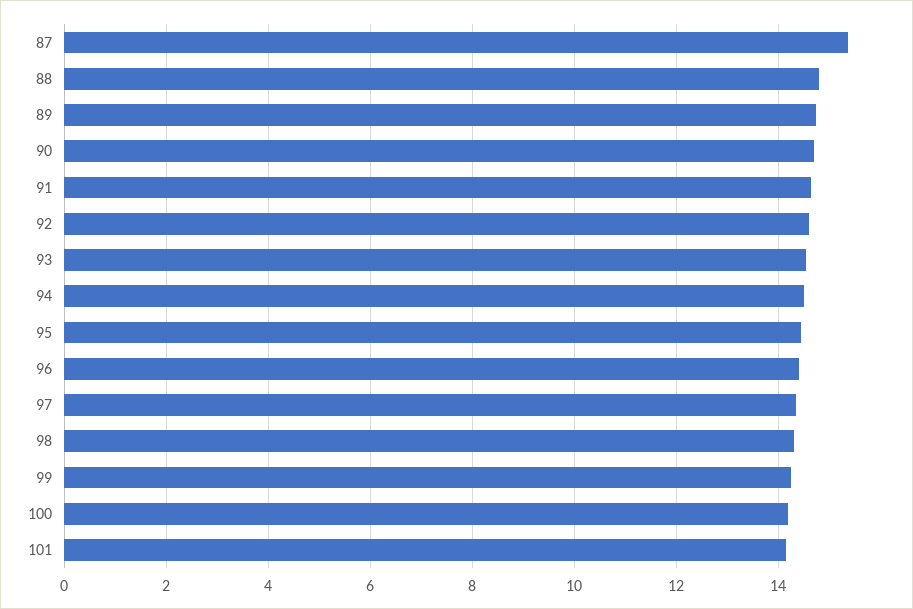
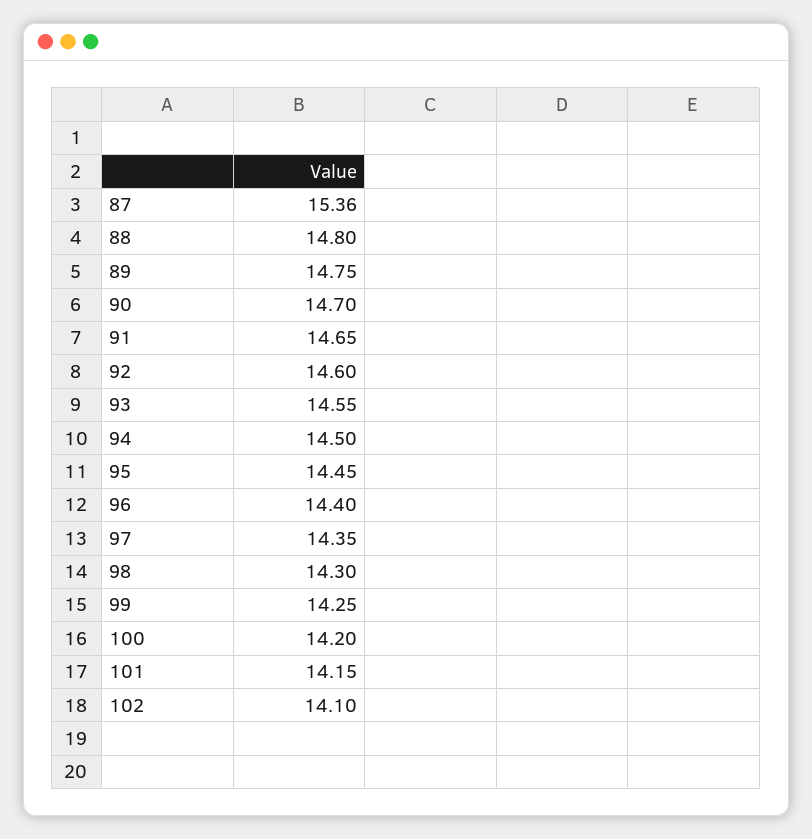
  {
    "87": 15.36,
    "88": 14.8,
    "89": 14.75,
    "90": 14.7,
    "91": 14.65,
    "92": 14.6,
    "93": 14.55,
    "94": 14.5,
    "95": 14.45,
    "96": 14.4,
    "97": 14.35,
    "98": 14.3,
    "99": 14.25,
    "100": 14.2,
-   "101": 14.15
+   "101": 14.15,
+   "102": 14.1
  }

